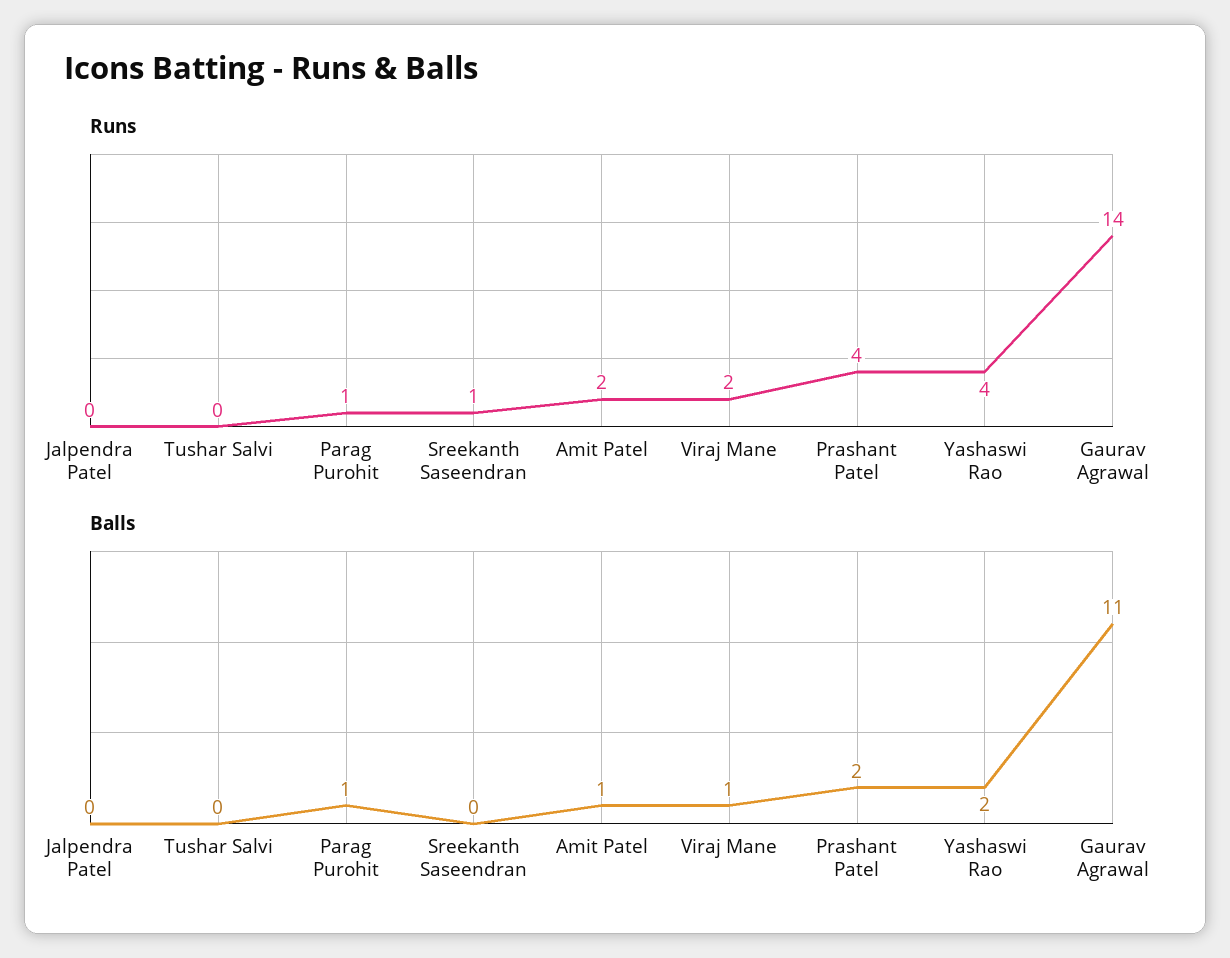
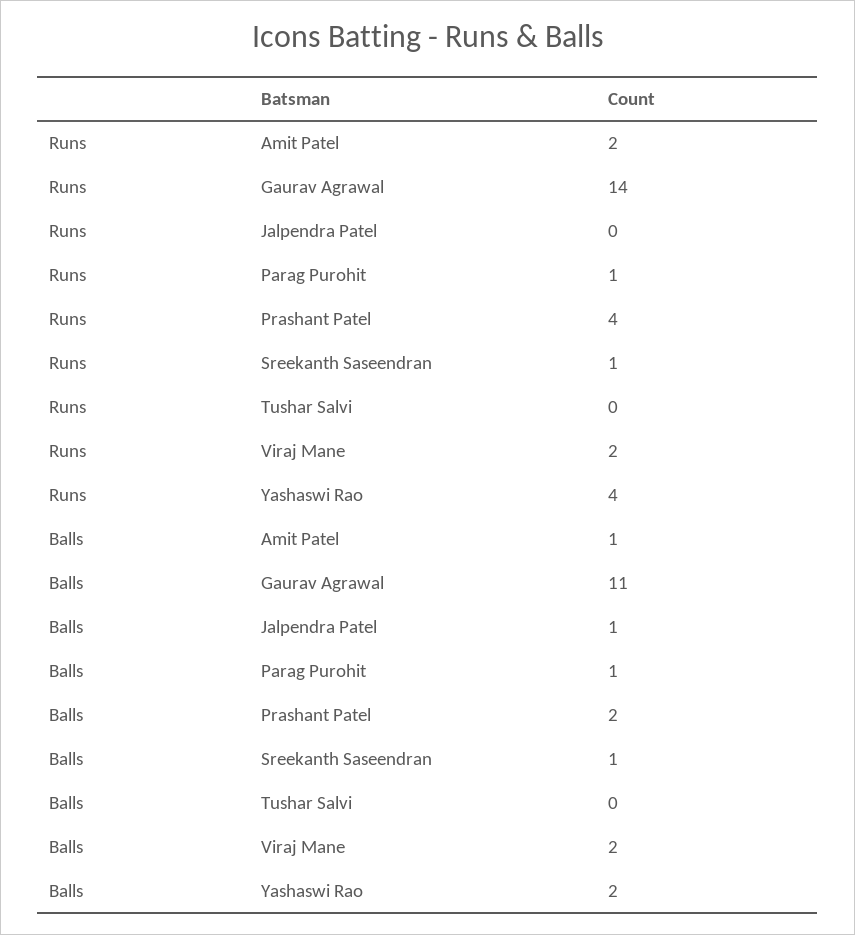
  {
    "Runs": {
      "Jalpendra Patel": 0,
      "Tushar Salvi": 0,
      "Parag Purohit": 1,
      "Sreekanth Saseendran": 1,
      "Amit Patel": 2,
      "Viraj Mane": 2,
      "Prashant Patel": 4,
      "Yashaswi Rao": 4,
      "Gaurav Agrawal": 14
    },
    "Balls": {
-     "Jalpendra Patel": 0,
+     "Jalpendra Patel": 1,
      "Tushar Salvi": 0,
      "Parag Purohit": 1,
-     "Sreekanth Saseendran": 0,
+     "Sreekanth Saseendran": 1,
      "Amit Patel": 1,
-     "Viraj Mane": 1,
+     "Viraj Mane": 2,
      "Prashant Patel": 2,
      "Yashaswi Rao": 2,
      "Gaurav Agrawal": 11
    }
  }

